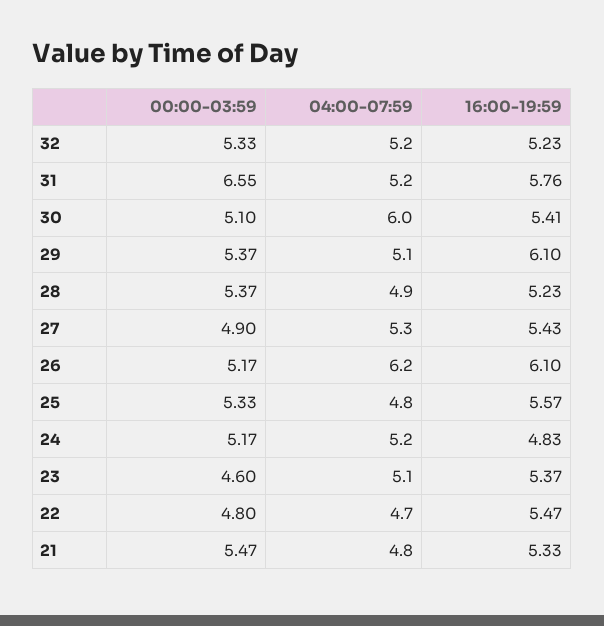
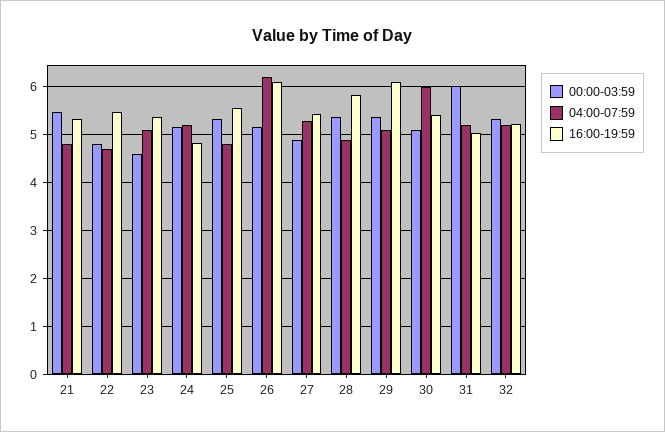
  {
    "00:00-03:59": {
      "32": 5.33,
-     "31": 6.55,
+     "31": 6,
      "30": 5.1,
      "29": 5.37,
      "28": 5.37,
      "27": 4.9,
      "26": 5.17,
      "25": 5.33,
      "24": 5.17,
      "23": 4.6,
      "22": 4.8,
      "21": 5.47
    },
    "04:00-07:59": {
      "32": 5.2,
      "31": 5.2,
      "30": 6,
      "29": 5.1,
      "28": 4.9,
      "27": 5.3,
      "26": 6.2,
      "25": 4.8,
      "24": 5.2,
      "23": 5.1,
      "22": 4.7,
      "21": 4.8
    },
    "16:00-19:59": {
      "32": 5.23,
-     "31": 5.76,
+     "31": 5,
      "30": 5.41,
      "29": 6.1,
-     "28": 5.23,
+     "28": 5.8,
      "27": 5.43,
      "26": 6.1,
      "25": 5.57,
      "24": 4.83,
      "23": 5.37,
      "22": 5.47,
      "21": 5.33
    }
  }

